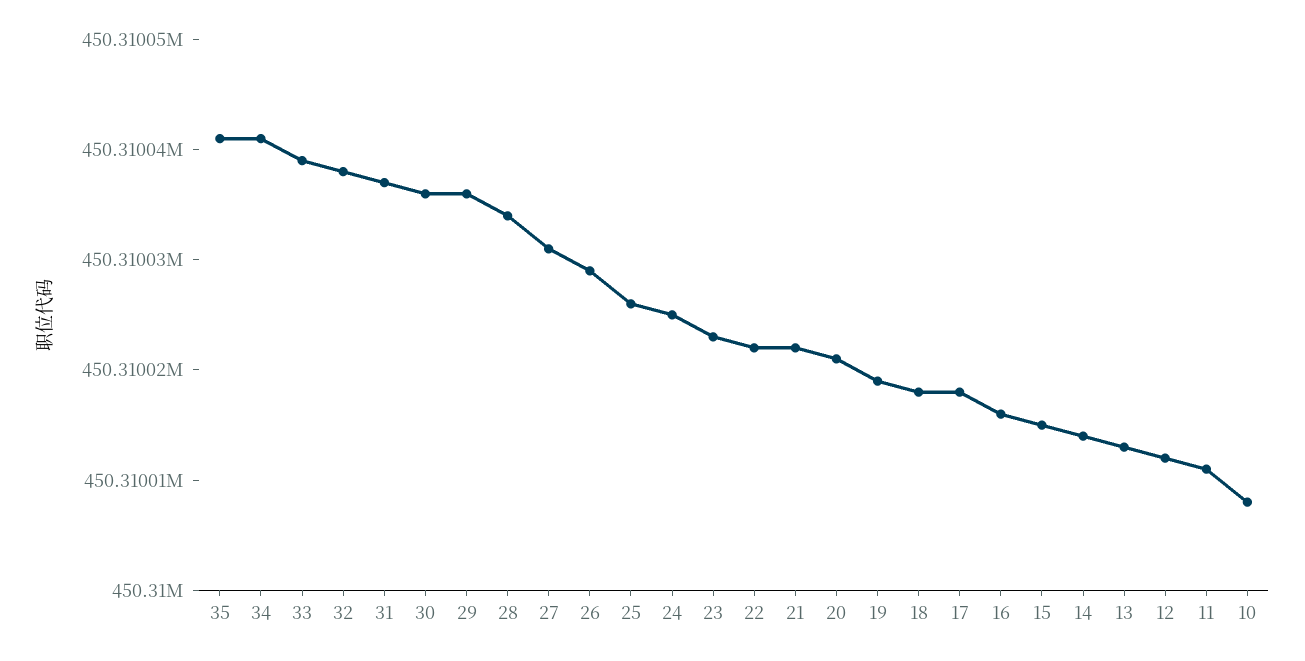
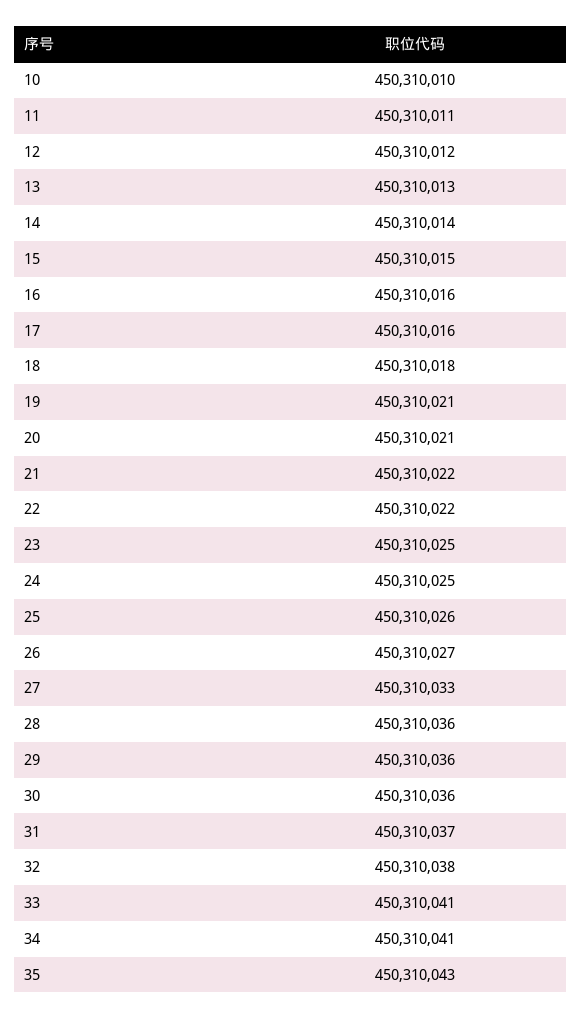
  {
-   "35": 450310041,
+   "35": 450310043,
    "34": 450310041,
-   "33": 450310039,
+   "33": 450310041,
    "32": 450310038,
    "31": 450310037,
    "30": 450310036,
    "29": 450310036,
-   "28": 450310034,
+   "28": 450310036,
-   "27": 450310031,
+   "27": 450310033,
-   "26": 450310029,
+   "26": 450310027,
    "25": 450310026,
    "24": 450310025,
-   "23": 450310023,
+   "23": 450310025,
    "22": 450310022,
    "21": 450310022,
    "20": 450310021,
-   "19": 450310019,
+   "19": 450310021,
    "18": 450310018,
-   "17": 450310018,
+   "17": 450310016,
    "16": 450310016,
    "15": 450310015,
    "14": 450310014,
    "13": 450310013,
    "12": 450310012,
    "11": 450310011,
-   "10": 450310008
+   "10": 450310010
  }

